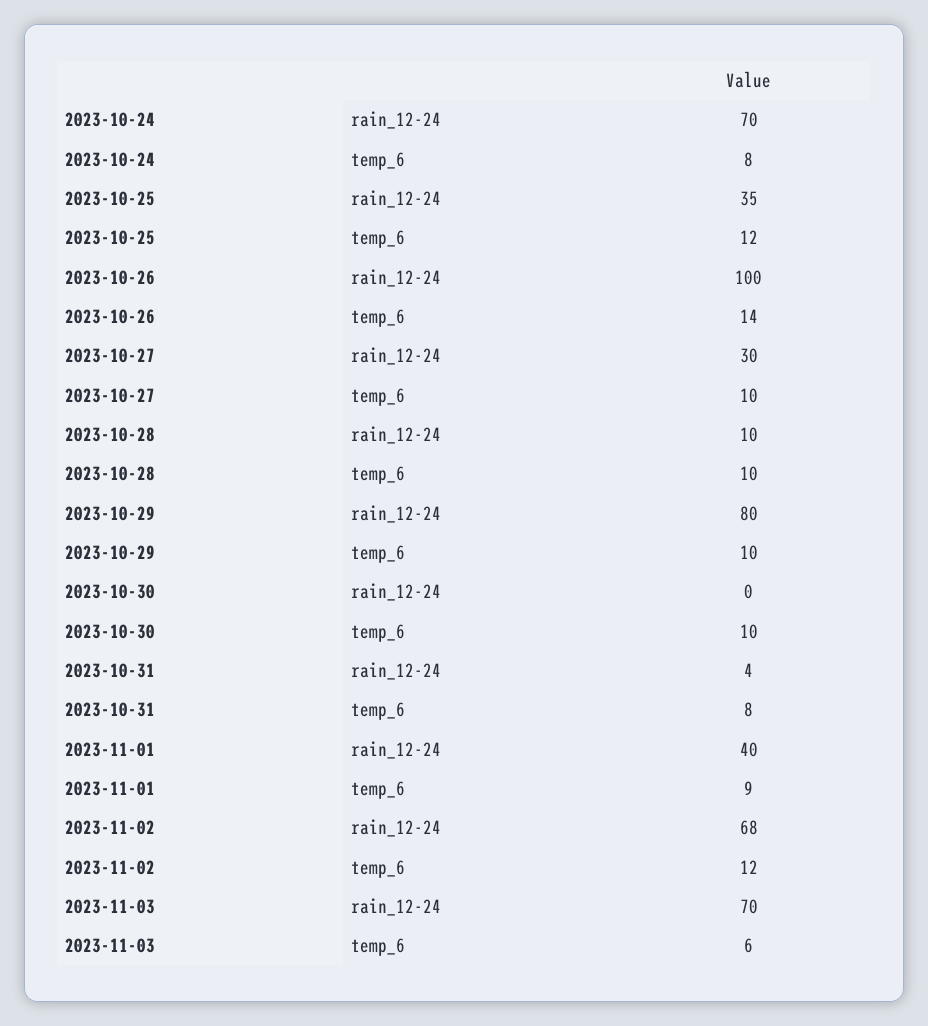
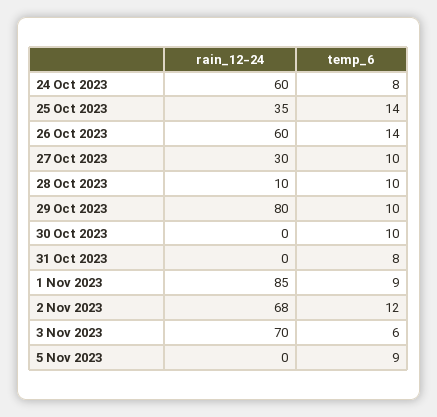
  {
    "2023-10-24": {
-     "rain_12-24": 70,
+     "rain_12-24": 60,
      "temp_6": 8
    },
    "2023-10-25": {
      "rain_12-24": 35,
-     "temp_6": 12
+     "temp_6": 14
    },
    "2023-10-26": {
-     "rain_12-24": 100,
+     "rain_12-24": 60,
      "temp_6": 14
    },
    "2023-10-27": {
      "rain_12-24": 30,
      "temp_6": 10
    },
    "2023-10-28": {
      "rain_12-24": 10,
      "temp_6": 10
    },
    "2023-10-29": {
      "rain_12-24": 80,
      "temp_6": 10
    },
    "2023-10-30": {
      "rain_12-24": 0,
      "temp_6": 10
    },
    "2023-10-31": {
-     "rain_12-24": 4,
+     "rain_12-24": 0,
      "temp_6": 8
    },
    "2023-11-01": {
-     "rain_12-24": 40,
+     "rain_12-24": 85,
      "temp_6": 9
    },
    "2023-11-02": {
      "rain_12-24": 68,
      "temp_6": 12
    },
    "2023-11-03": {
      "rain_12-24": 70,
      "temp_6": 6
-   }
+   },
+   "5 Nov 2023": {
+     "rain_12-24": 0,
+     "temp_6": 9
+   }
  }

